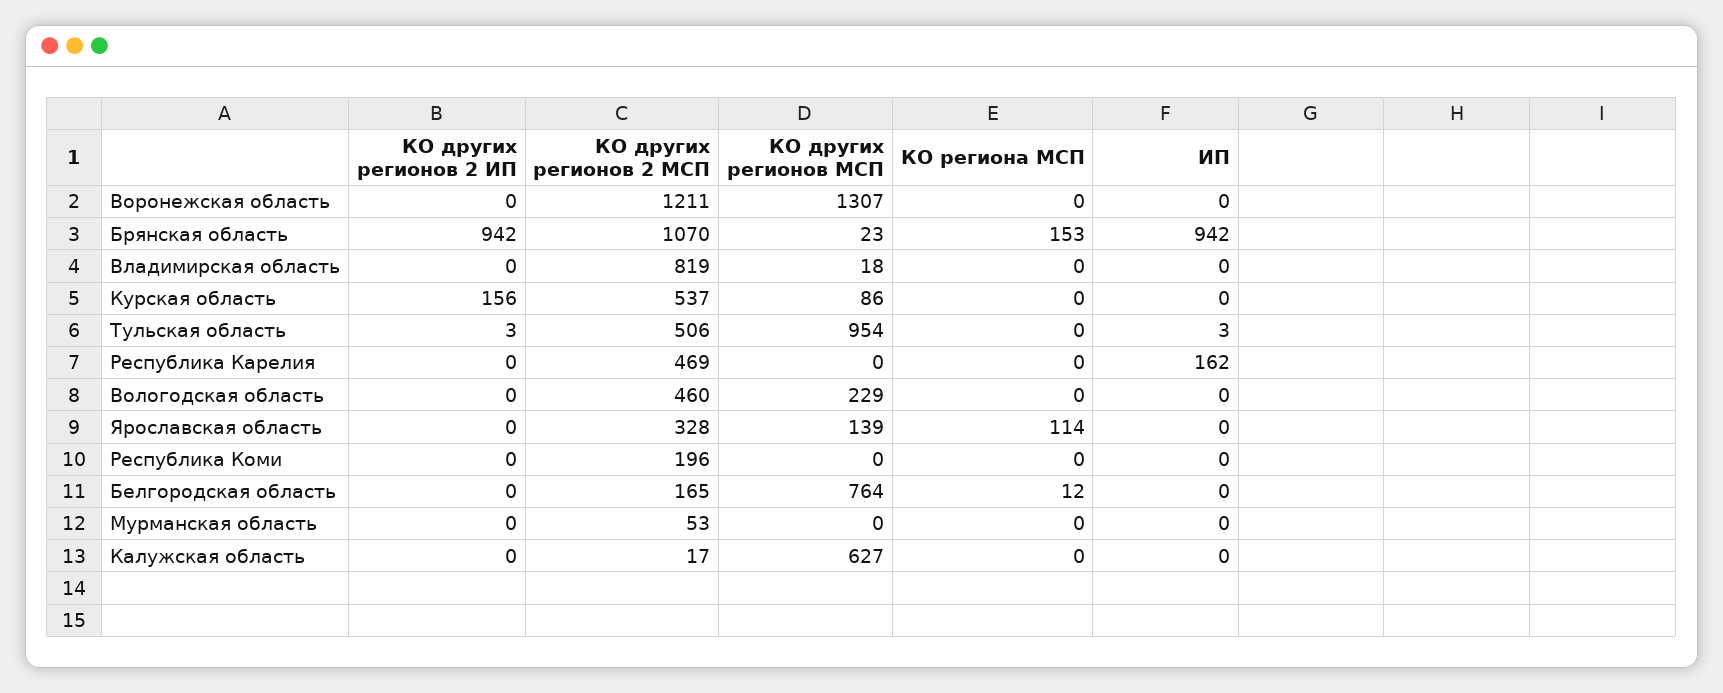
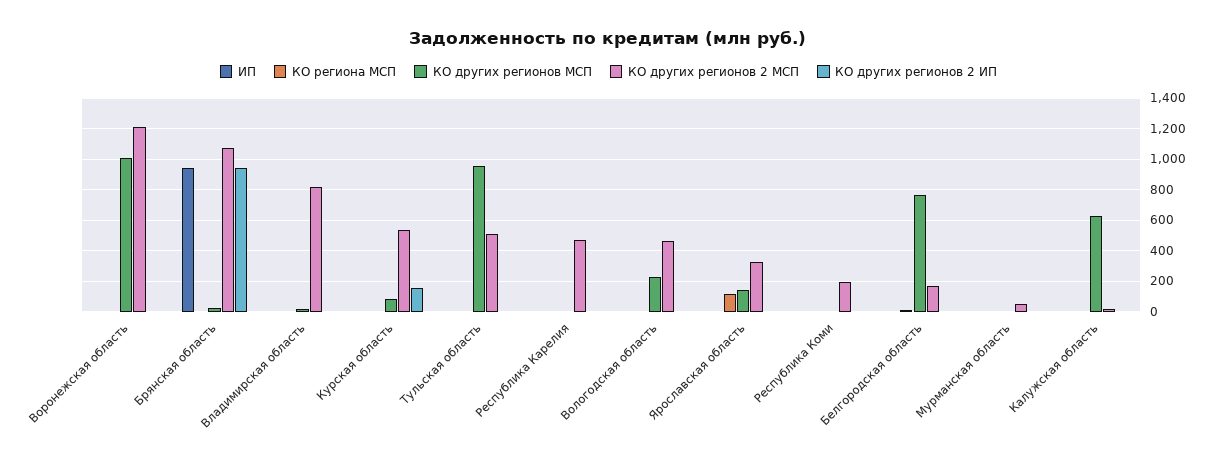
  {
    "КО других регионов 2 ИП": {
      "Воронежская область": 0,
      "Брянская область": 942,
      "Владимирская область": 0,
      "Курская область": 156,
      "Тульская область": 3,
      "Республика Карелия": 0,
      "Вологодская область": 0,
      "Ярославская область": 0,
      "Республика Коми": 0,
      "Белгородская область": 0,
      "Мурманская область": 0,
      "Калужская область": 0
    },
    "КО других регионов 2 МСП": {
      "Воронежская область": 1211,
      "Брянская область": 1070,
      "Владимирская область": 819,
      "Курская область": 537,
      "Тульская область": 506,
      "Республика Карелия": 469,
      "Вологодская область": 460,
      "Ярославская область": 328,
      "Республика Коми": 196,
      "Белгородская область": 165,
      "Мурманская область": 53,
      "Калужская область": 17
    },
    "КО других регионов МСП": {
-     "Воронежская область": 1307,
+     "Воронежская область": 1000,
      "Брянская область": 23,
      "Владимирская область": 18,
      "Курская область": 86,
      "Тульская область": 954,
      "Республика Карелия": 0,
      "Вологодская область": 229,
      "Ярославская область": 139,
      "Республика Коми": 0,
      "Белгородская область": 764,
      "Мурманская область": 0,
      "Калужская область": 627
    },
    "КО региона МСП": {
      "Воронежская область": 0,
-     "Брянская область": 153,
+     "Брянская область": 0,
      "Владимирская область": 0,
      "Курская область": 0,
      "Тульская область": 0,
      "Республика Карелия": 0,
      "Вологодская область": 0,
      "Ярославская область": 114,
      "Республика Коми": 0,
      "Белгородская область": 12,
      "Мурманская область": 0,
      "Калужская область": 0
    },
    "ИП": {
      "Воронежская область": 0,
      "Брянская область": 942,
      "Владимирская область": 0,
      "Курская область": 0,
      "Тульская область": 3,
-     "Республика Карелия": 162,
+     "Республика Карелия": 0,
      "Вологодская область": 0,
      "Ярославская область": 0,
      "Республика Коми": 0,
      "Белгородская область": 0,
      "Мурманская область": 0,
      "Калужская область": 0
    }
  }

